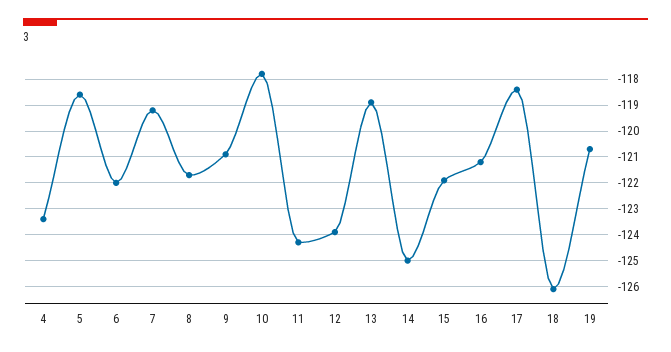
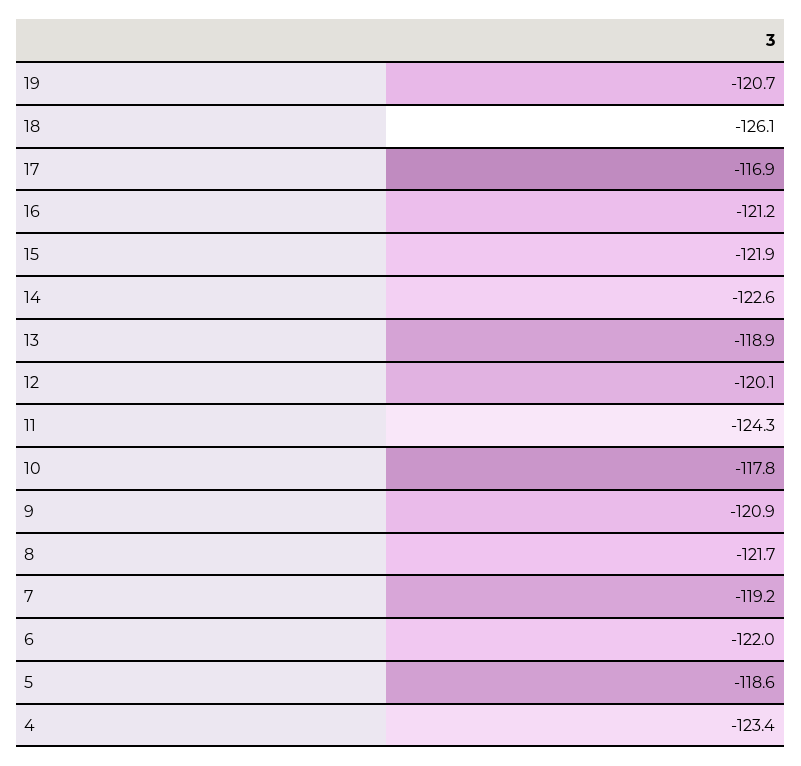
  {
    "4": -123.4,
    "5": -118.6,
    "6": -122,
    "7": -119.2,
    "8": -121.7,
    "9": -120.9,
    "10": -117.8,
    "11": -124.3,
-   "12": -124,
+   "12": -120.1,
    "13": -118.9,
-   "14": -125,
+   "14": -122.6,
    "15": -121.9,
    "16": -121.2,
-   "17": -118.5,
+   "17": -116.9,
    "18": -126.1,
    "19": -120.7
  }

